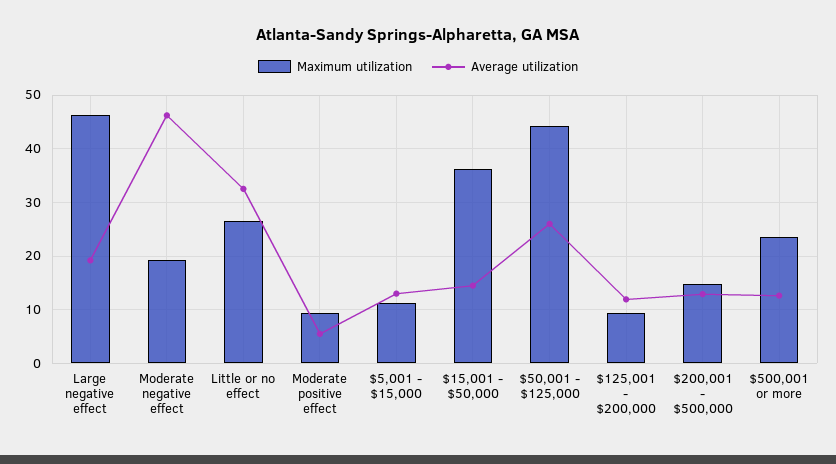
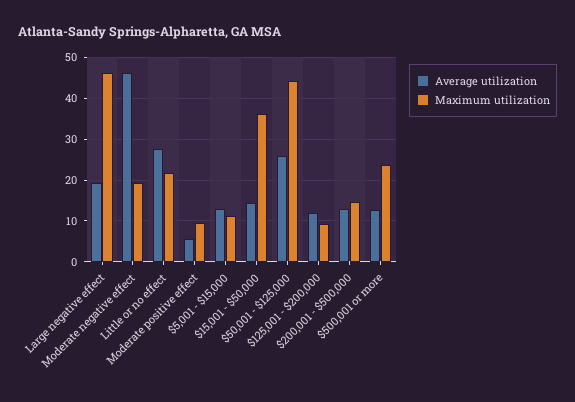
  {
    "Maximum utilization": {
      "Large negative effect": 46,
      "Moderate negative effect": 20,
-     "Little or no effect": 26,
+     "Little or no effect": 22,
      "Moderate positive effect": 10,
      "$5,001 - $15,000": 12,
      "$15,001 - $50,000": 36,
      "$50,001 - $125,000": 44,
      "$125,001 - $200,000": 10,
      "$200,001 - $500,000": 14,
      "$500,001 or more": 24
    },
    "Average utilization": {
      "Large negative effect": 20,
      "Moderate negative effect": 46,
-     "Little or no effect": 32,
+     "Little or no effect": 28,
      "Moderate positive effect": 6,
      "$5,001 - $15,000": 14,
      "$15,001 - $50,000": 14,
      "$50,001 - $125,000": 26,
      "$125,001 - $200,000": 12,
      "$200,001 - $500,000": 12,
      "$500,001 or more": 12
    }
  }

